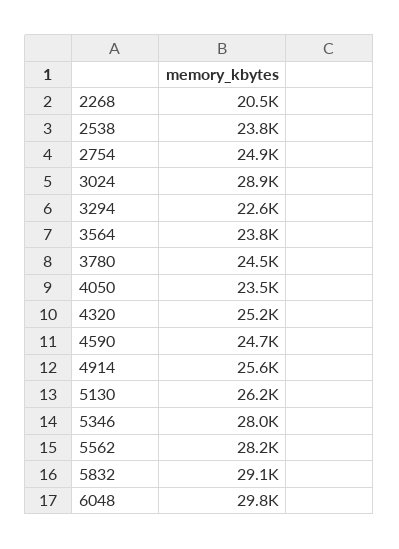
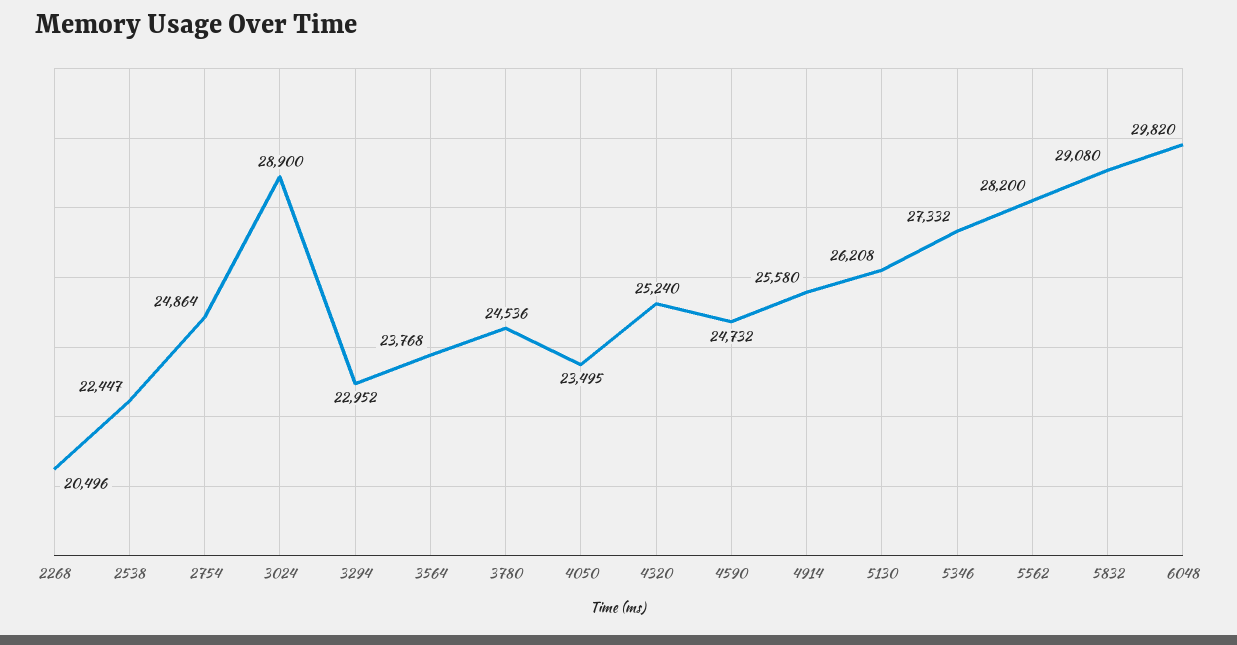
  {
    "2268": 20496,
-   "2538": 23800,
+   "2538": 22447,
    "2754": 24864,
    "3024": 28900,
-   "3294": 22600,
+   "3294": 22952,
    "3564": 23768,
    "3780": 24536,
    "4050": 23495,
    "4320": 25240,
    "4590": 24732,
    "4914": 25580,
    "5130": 26208,
-   "5346": 28000,
+   "5346": 27332,
    "5562": 28200,
    "5832": 29080,
    "6048": 29820
  }

